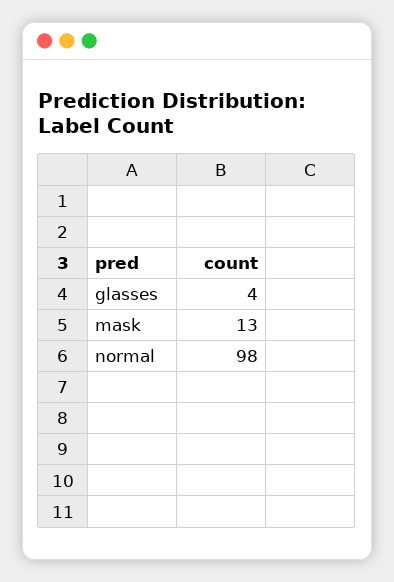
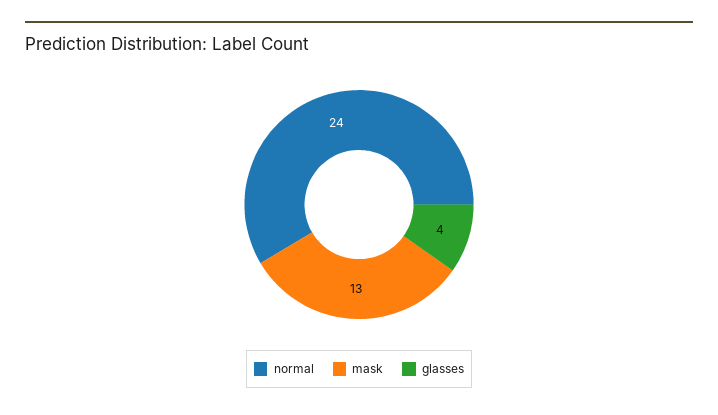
  {
    "glasses": 4,
    "mask": 13,
-   "normal": 98
+   "normal": 24
  }

